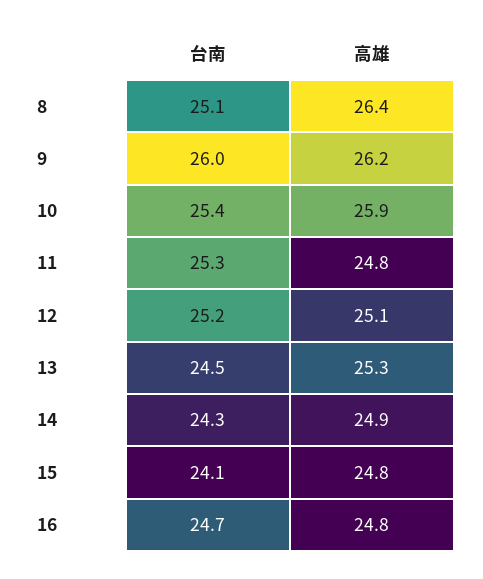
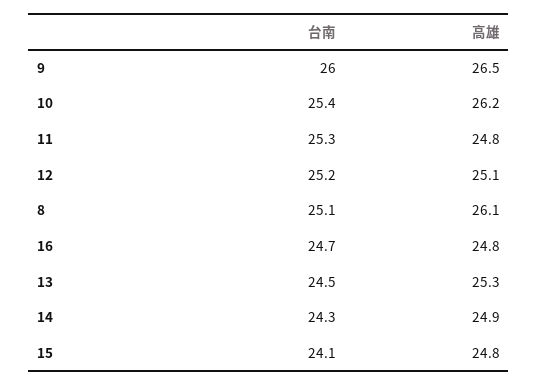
  {
    "台南": {
      "8": 25.1,
      "9": 26,
      "10": 25.4,
      "11": 25.3,
      "12": 25.2,
      "13": 24.5,
      "14": 24.3,
      "15": 24.1,
      "16": 24.7
    },
    "高雄": {
-     "8": 26.4,
+     "8": 26.1,
-     "9": 26.2,
+     "9": 26.5,
-     "10": 25.9,
+     "10": 26.2,
      "11": 24.8,
      "12": 25.1,
      "13": 25.3,
      "14": 24.9,
      "15": 24.8,
      "16": 24.8
    }
  }

